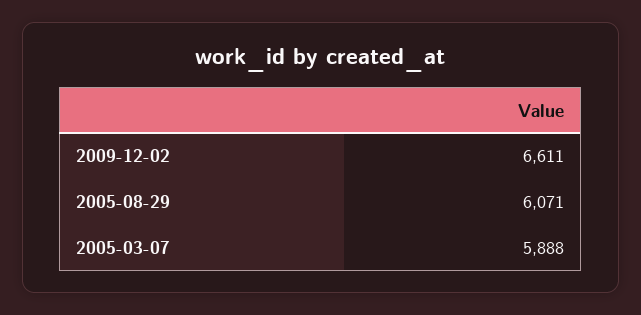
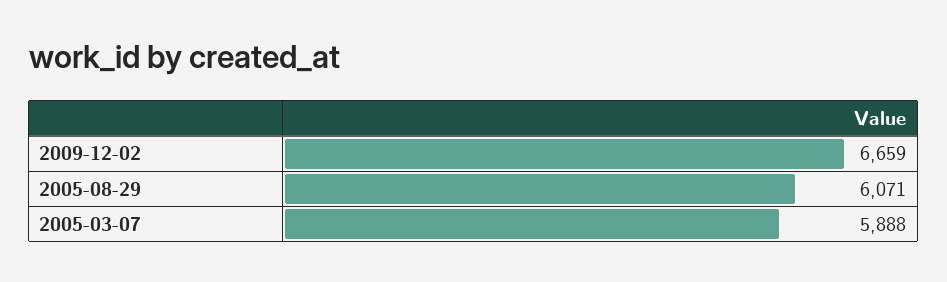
  {
-   "2009-12-02": 6611,
+   "2009-12-02": 6659,
    "2005-08-29": 6071,
    "2005-03-07": 5888
  }

